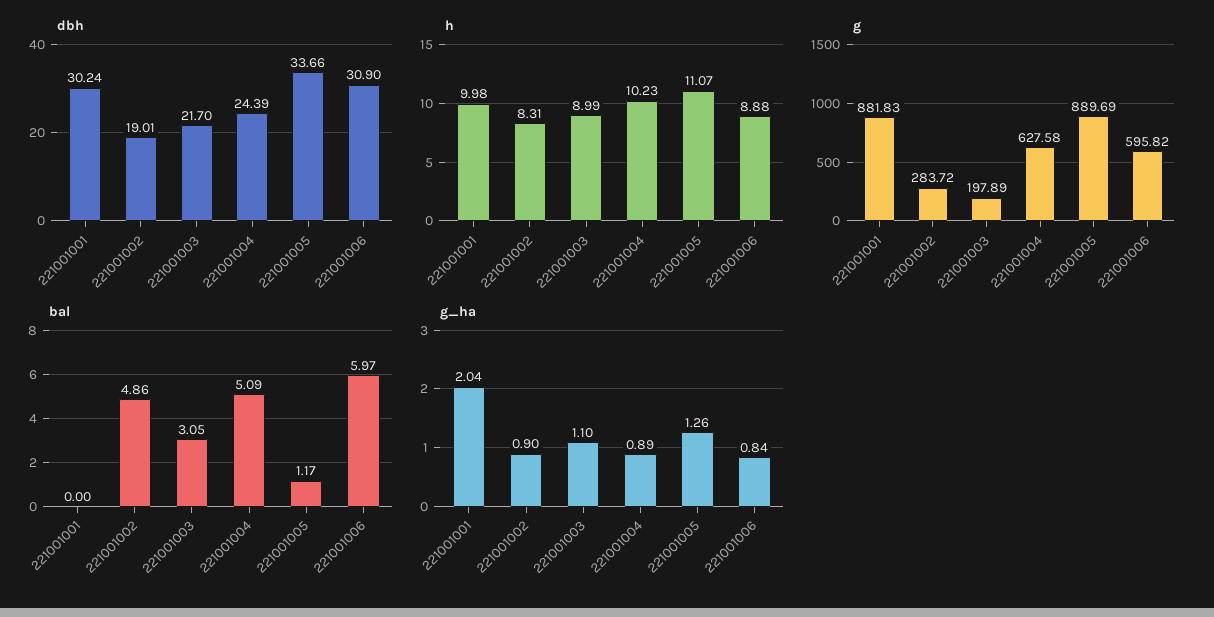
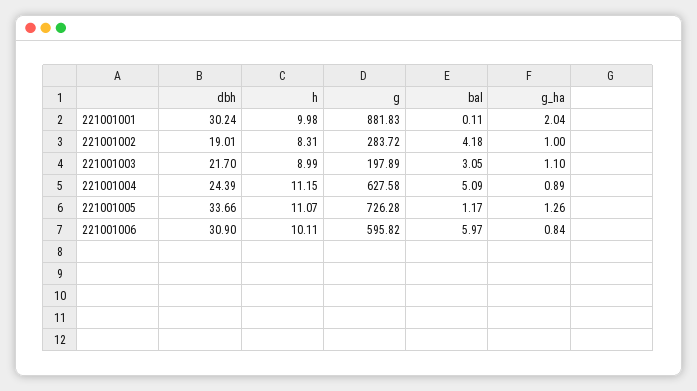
  {
    "dbh": {
      "221001001": 30.24,
      "221001002": 19.01,
      "221001003": 21.7,
      "221001004": 24.39,
      "221001005": 33.66,
      "221001006": 30.9
    },
    "h": {
      "221001001": 9.98,
      "221001002": 8.31,
      "221001003": 8.99,
-     "221001004": 10.23,
+     "221001004": 11.15,
      "221001005": 11.07,
-     "221001006": 8.88
+     "221001006": 10.11
    },
    "g": {
      "221001001": 881.83,
      "221001002": 283.72,
      "221001003": 197.89,
      "221001004": 627.58,
-     "221001005": 889.69,
+     "221001005": 726.28,
      "221001006": 595.82
    },
    "bal": {
-     "221001001": 0,
+     "221001001": 0.11,
-     "221001002": 4.86,
+     "221001002": 4.18,
      "221001003": 3.05,
      "221001004": 5.09,
      "221001005": 1.17,
      "221001006": 5.97
    },
    "g_ha": {
      "221001001": 2.04,
-     "221001002": 0.9,
+     "221001002": 1,
      "221001003": 1.1,
      "221001004": 0.89,
      "221001005": 1.26,
      "221001006": 0.84
    }
  }

